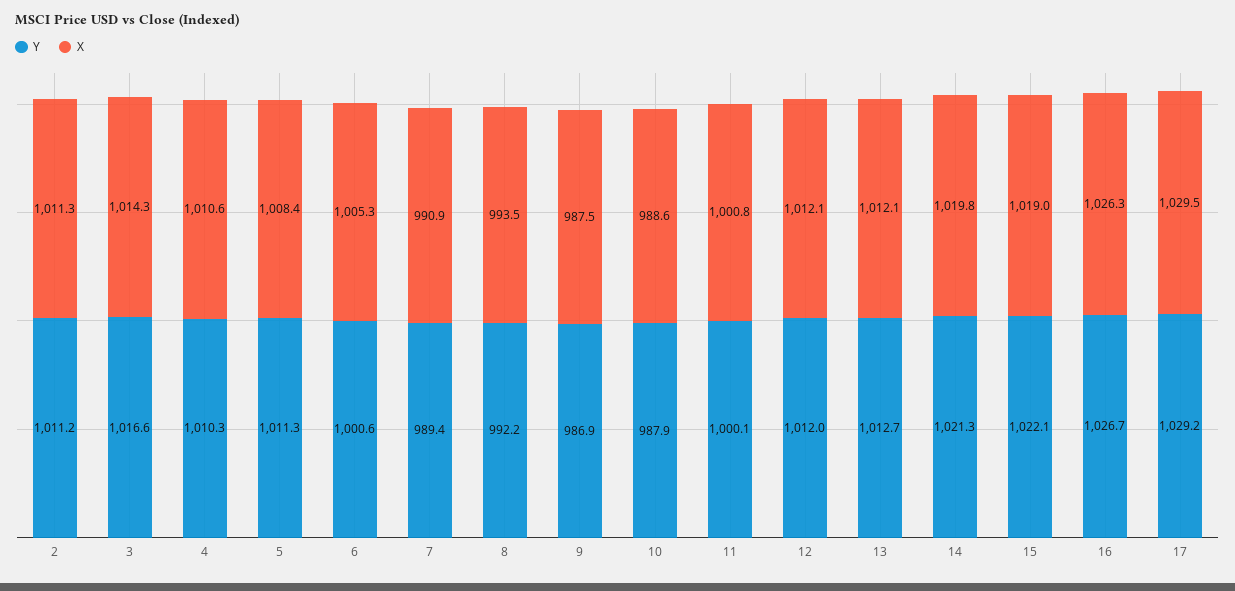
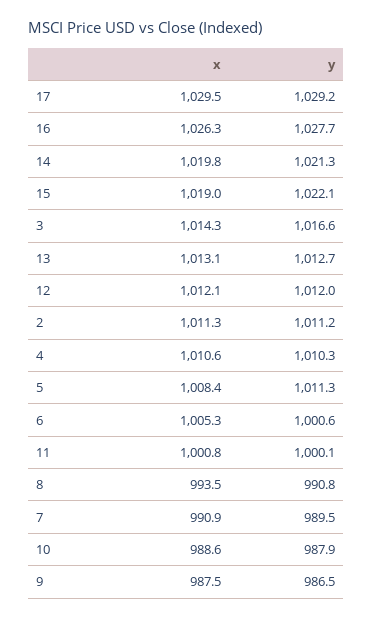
  {
    "Y": {
      "2": 1011.2,
      "3": 1016.6,
      "4": 1010.3,
      "5": 1011.3,
      "6": 1000.6,
-     "7": 989.4,
+     "7": 989.5,
-     "8": 992.2,
+     "8": 990.8,
-     "9": 986.9,
+     "9": 986.5,
      "10": 987.9,
      "11": 1000.1,
      "12": 1012,
      "13": 1012.7,
      "14": 1021.3,
      "15": 1022.1,
-     "16": 1026.7,
+     "16": 1027.7,
      "17": 1029.2
    },
    "X": {
      "2": 1011.3,
      "3": 1014.3,
      "4": 1010.6,
      "5": 1008.4,
      "6": 1005.3,
      "7": 990.9,
      "8": 993.5,
      "9": 987.5,
      "10": 988.6,
      "11": 1000.8,
      "12": 1012.1,
-     "13": 1012.1,
+     "13": 1013.1,
      "14": 1019.8,
      "15": 1019,
      "16": 1026.3,
      "17": 1029.5
    }
  }

